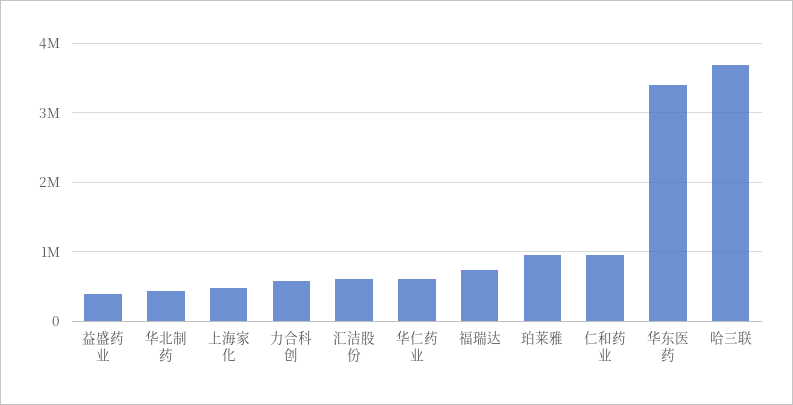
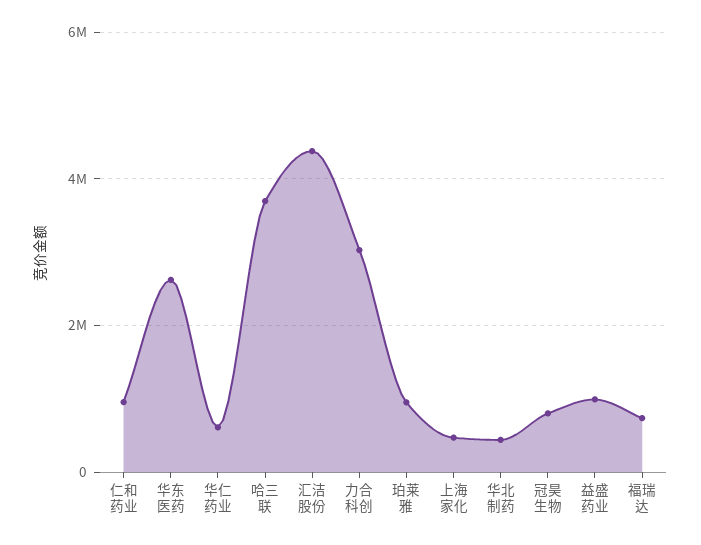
  {
-   "益盛药业": 400000,
+   "益盛药业": 1000000,
    "华北制药": 400000,
    "上海家化": 500000,
-   "力合科创": 600000,
+   "力合科创": 3000000,
-   "汇洁股份": 600000,
+   "汇洁股份": 4400000,
    "华仁药业": 600000,
    "福瑞达": 700000,
    "珀莱雅": 900000,
    "仁和药业": 1000000,
-   "华东医药": 3400000,
+   "华东医药": 2600000,
-   "哈三联": 3700000
+   "哈三联": 3700000,
+   "冠昊生物": 800000
  }

